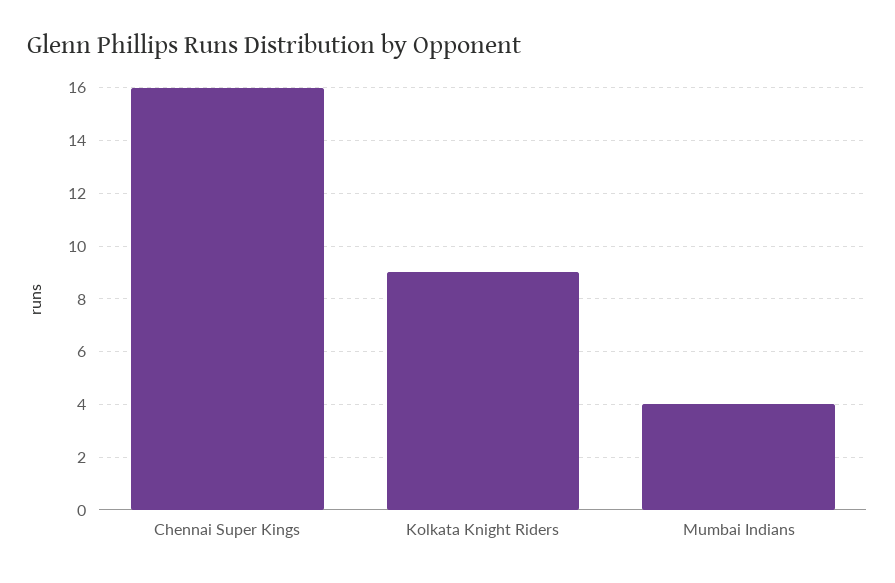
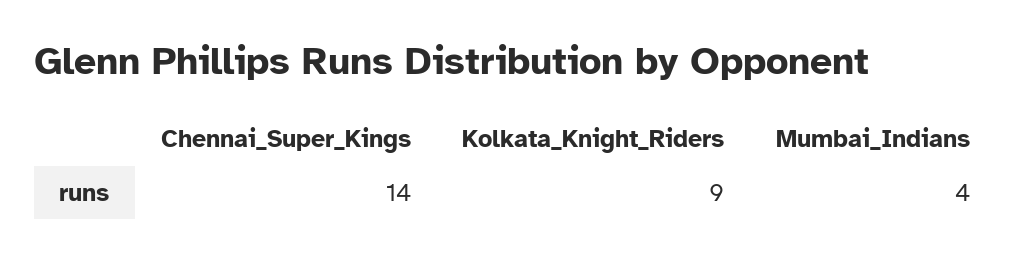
  {
-   "Chennai Super Kings": 16,
+   "Chennai Super Kings": 14,
    "Kolkata Knight Riders": 9,
    "Mumbai Indians": 4
  }

